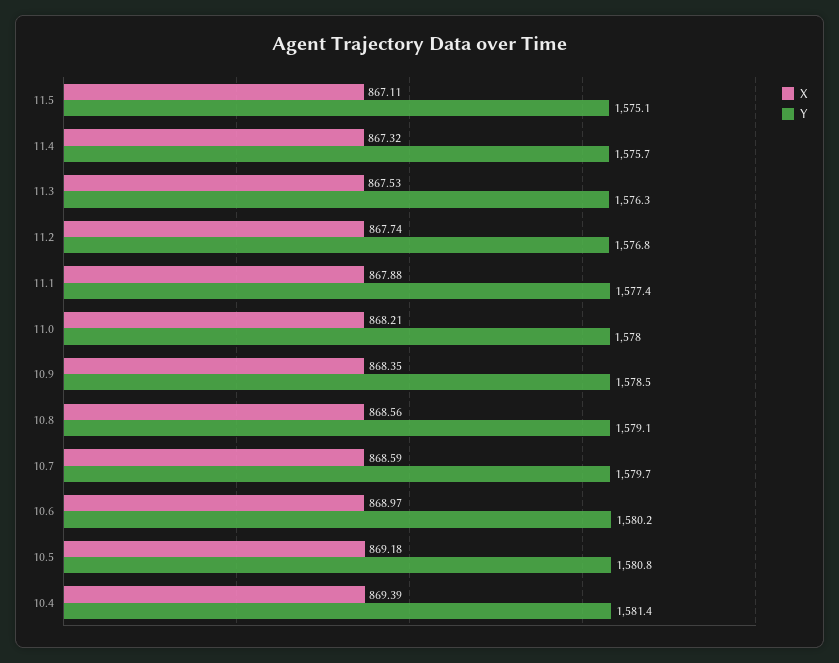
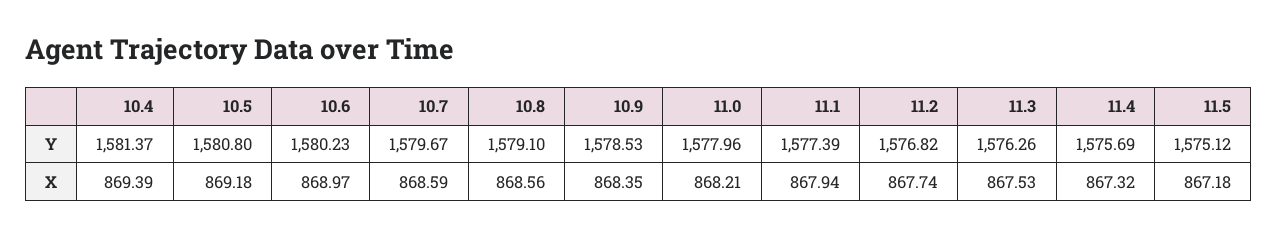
  {
    "X": {
-     "11.5": 867.11,
+     "11.5": 867.18,
      "11.4": 867.32,
      "11.3": 867.53,
      "11.2": 867.74,
-     "11.1": 867.88,
+     "11.1": 867.94,
      "11.0": 868.21,
      "10.9": 868.35,
      "10.8": 868.56,
      "10.7": 868.59,
      "10.6": 868.97,
      "10.5": 869.18,
      "10.4": 869.39
    },
    "Y": {
      "11.5": 1575.12,
      "11.4": 1575.69,
      "11.3": 1576.26,
      "11.2": 1576.82,
      "11.1": 1577.39,
      "11.0": 1577.96,
      "10.9": 1578.53,
      "10.8": 1579.1,
      "10.7": 1579.67,
      "10.6": 1580.23,
      "10.5": 1580.8,
      "10.4": 1581.37
    }
  }

